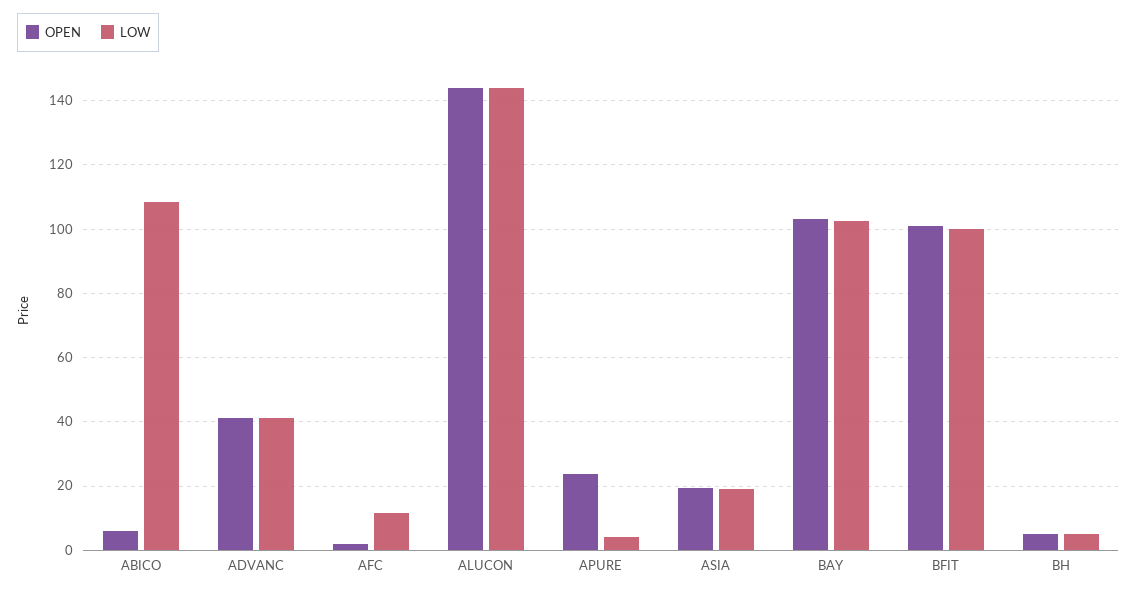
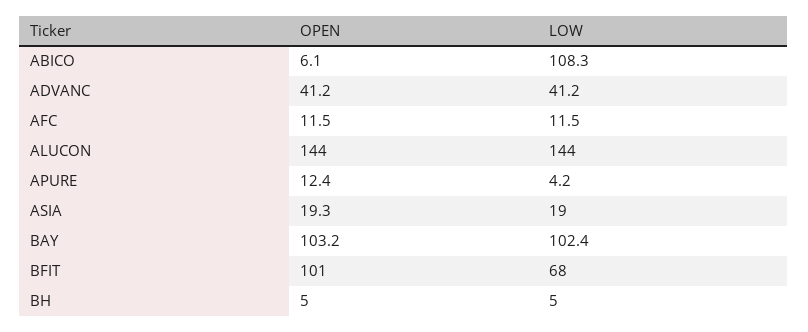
  {
    "OPEN": {
      "ABICO": 6.1,
      "ADVANC": 41.2,
-     "AFC": 2,
+     "AFC": 11.5,
      "ALUCON": 144,
-     "APURE": 24,
+     "APURE": 12.4,
      "ASIA": 19.3,
      "BAY": 103.2,
      "BFIT": 101,
      "BH": 5
    },
    "LOW": {
      "ABICO": 108.3,
      "ADVANC": 41.2,
      "AFC": 11.5,
      "ALUCON": 144,
      "APURE": 4.2,
      "ASIA": 19,
      "BAY": 102.4,
-     "BFIT": 100,
+     "BFIT": 68,
      "BH": 5
    }
  }

